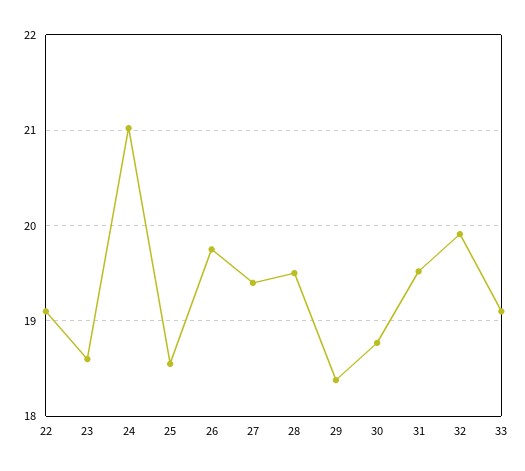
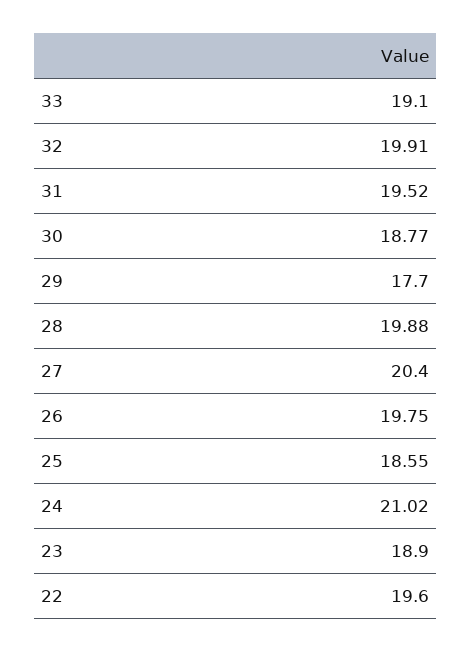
  {
-   "22": 19.1,
+   "22": 19.6,
-   "23": 18.6,
+   "23": 18.9,
    "24": 21.02,
    "25": 18.55,
    "26": 19.75,
-   "27": 19.4,
+   "27": 20.4,
-   "28": 19.5,
+   "28": 19.88,
-   "29": 18.4,
+   "29": 17.7,
    "30": 18.77,
    "31": 19.52,
    "32": 19.91,
    "33": 19.1
  }

